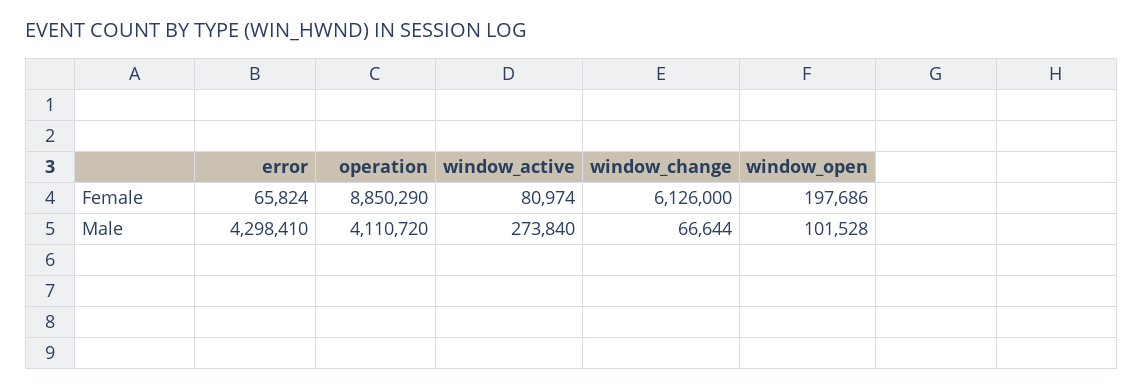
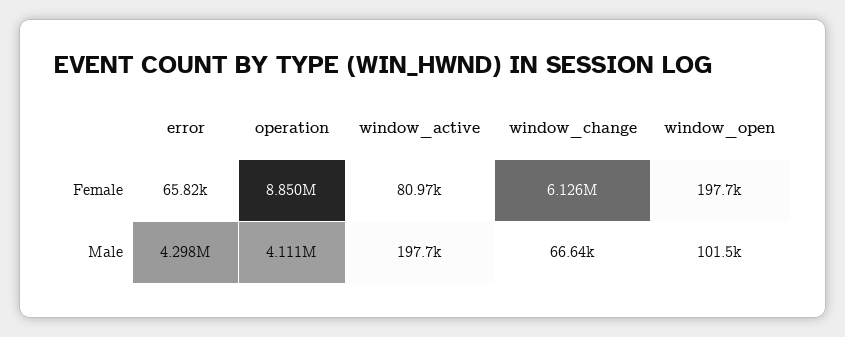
  {
    "error": {
      "Female": 65824,
      "Male": 4298410
    },
    "operation": {
      "Female": 8850290,
      "Male": 4110720
    },
    "window_active": {
      "Female": 80974,
-     "Male": 273840
+     "Male": 197700
    },
    "window_change": {
      "Female": 6126000,
      "Male": 66644
    },
    "window_open": {
      "Female": 197686,
      "Male": 101528
    }
  }

